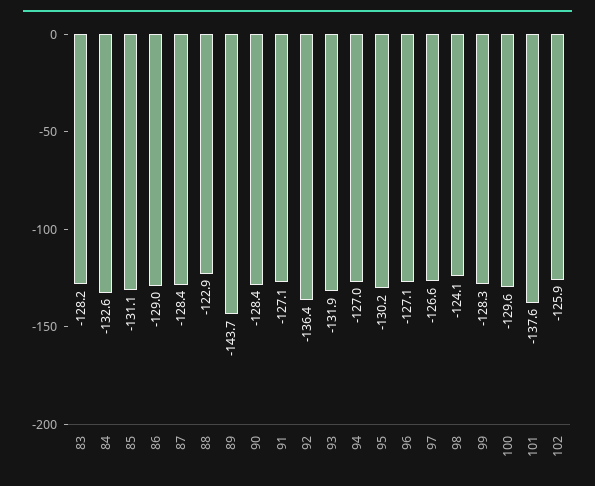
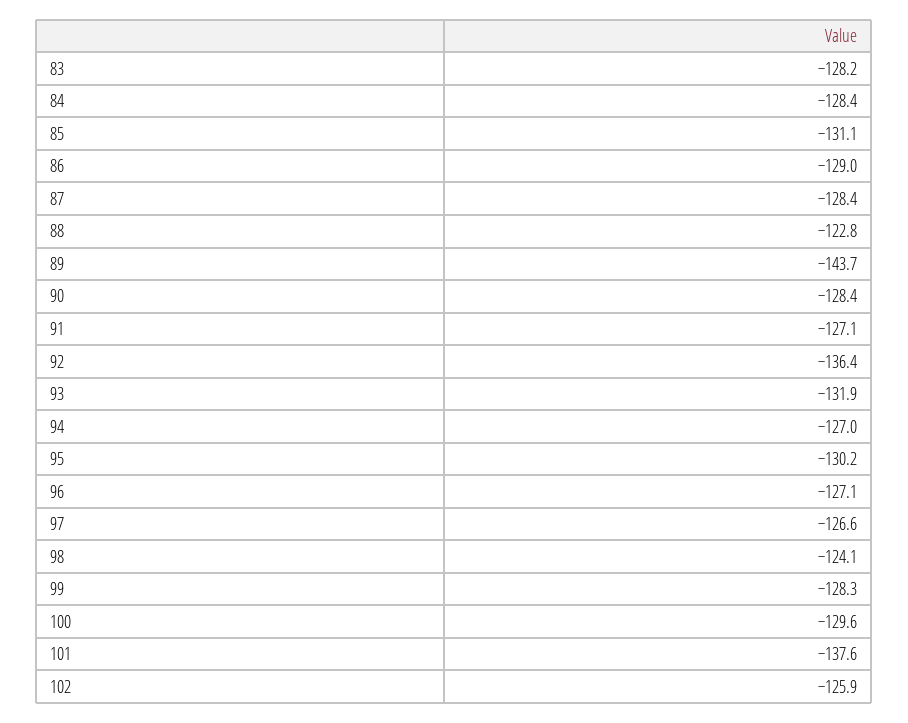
  {
    "83": -128.2,
-   "84": -132.6,
+   "84": -128.4,
    "85": -131.1,
    "86": -129,
    "87": -128.4,
-   "88": -122.9,
+   "88": -122.8,
    "89": -143.7,
    "90": -128.4,
    "91": -127.1,
    "92": -136.4,
    "93": -131.9,
    "94": -127,
    "95": -130.2,
    "96": -127.1,
    "97": -126.6,
    "98": -124.1,
    "99": -128.3,
    "100": -129.6,
    "101": -137.6,
    "102": -125.9
  }

